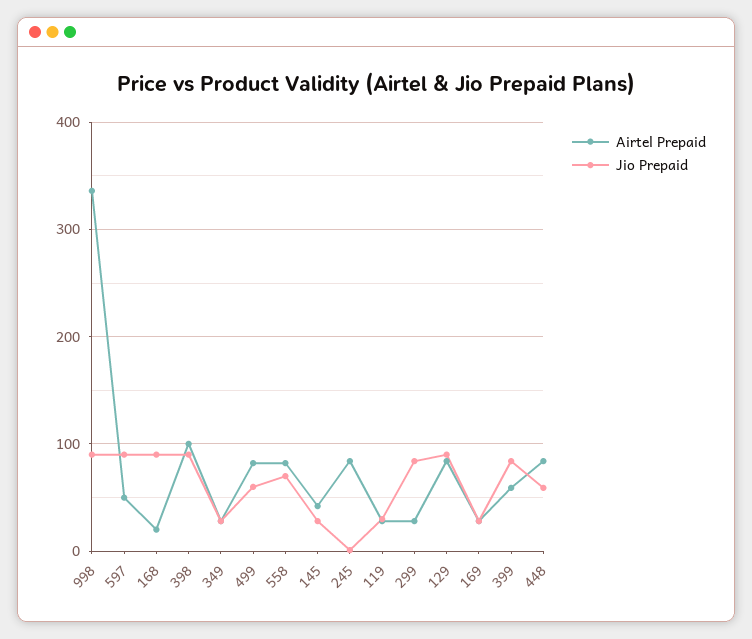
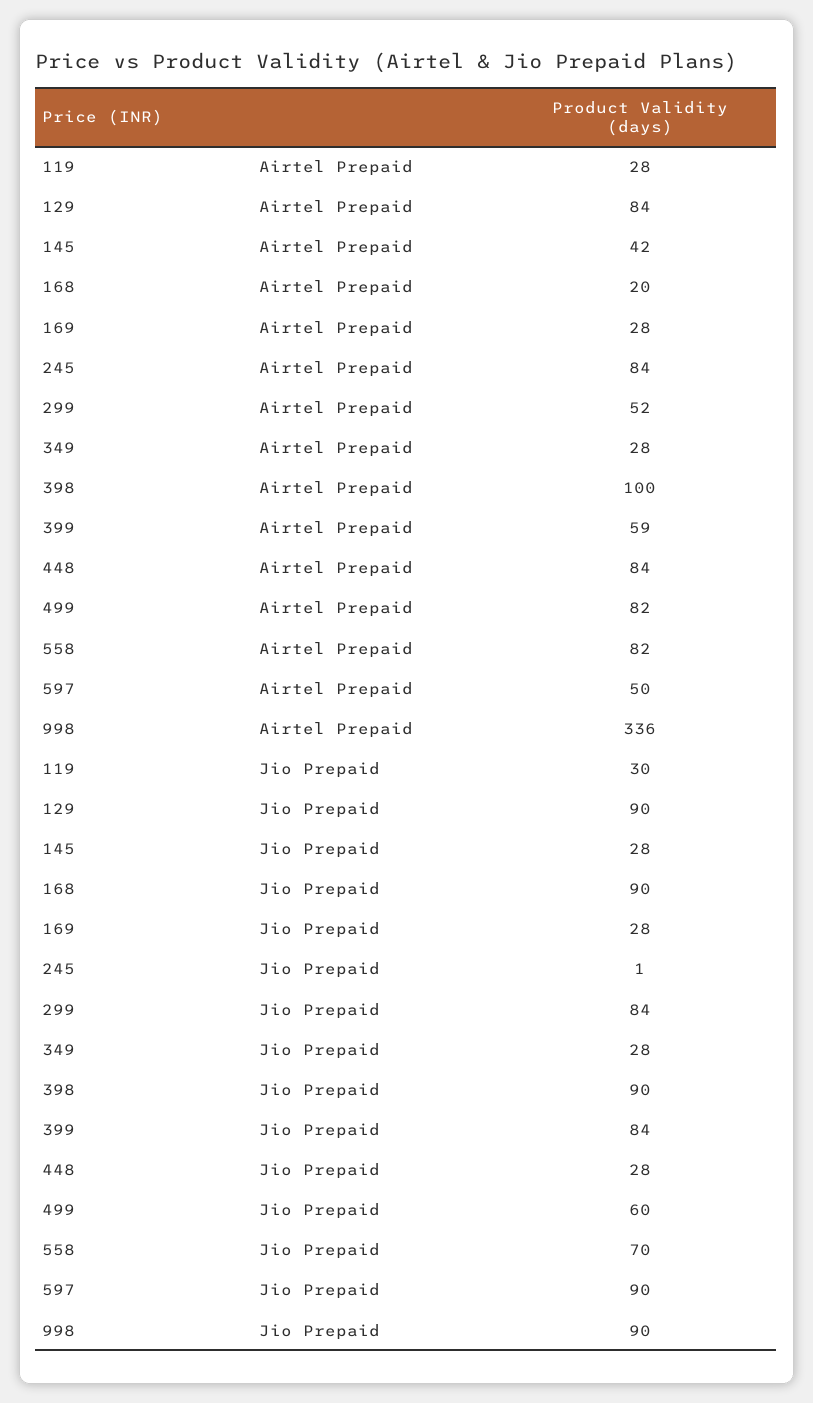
  {
    "Airtel Prepaid": {
      "998": 336,
      "597": 50,
      "168": 20,
      "398": 100,
      "349": 28,
      "499": 82,
      "558": 82,
      "145": 42,
      "245": 84,
      "119": 28,
-     "299": 30,
+     "299": 52,
      "129": 84,
      "169": 28,
      "399": 59,
      "448": 84
    },
    "Jio Prepaid": {
      "998": 90,
      "597": 90,
      "168": 90,
      "398": 90,
      "349": 28,
      "499": 60,
      "558": 70,
      "145": 28,
      "245": 1,
      "119": 30,
      "299": 84,
      "129": 90,
      "169": 28,
      "399": 84,
-     "448": 60
+     "448": 28
    }
  }

